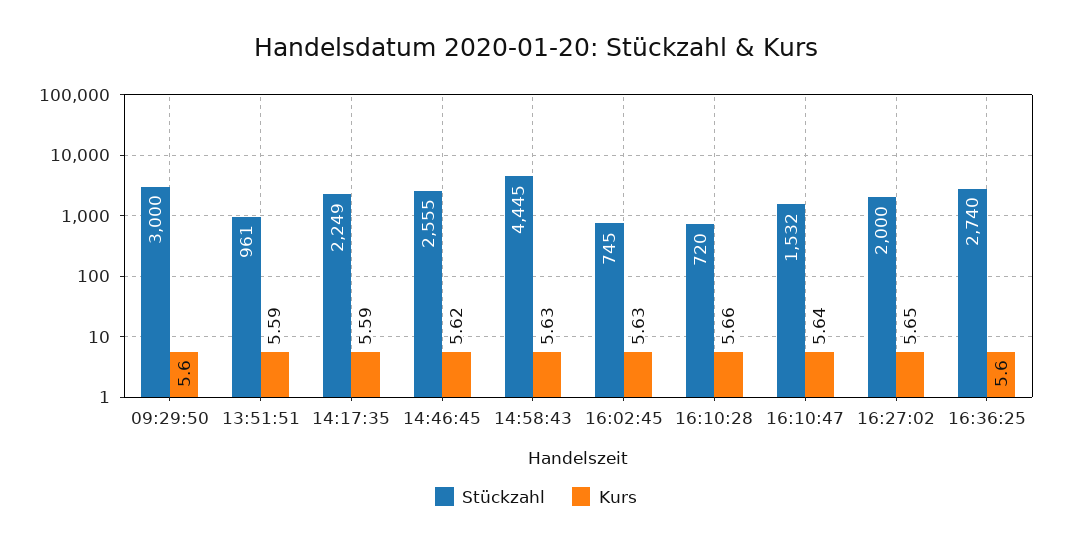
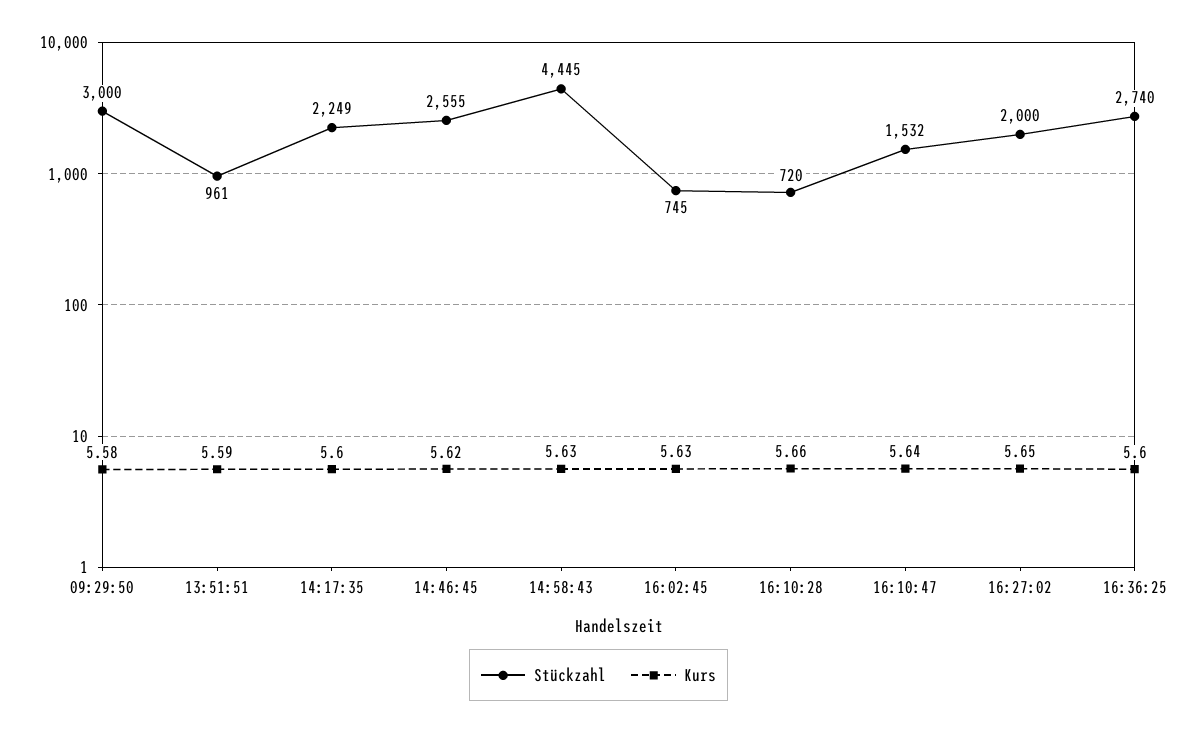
  {
    "Stückzahl": {
      "09:29:50": 3000,
      "13:51:51": 961,
      "14:17:35": 2249,
      "14:46:45": 2555,
      "14:58:43": 4445,
      "16:02:45": 745,
      "16:10:28": 720,
      "16:10:47": 1532,
      "16:27:02": 2000,
      "16:36:25": 2740
    },
    "Kurs": {
-     "09:29:50": 5.6,
+     "09:29:50": 5.58,
      "13:51:51": 5.59,
-     "14:17:35": 5.59,
+     "14:17:35": 5.6,
      "14:46:45": 5.62,
      "14:58:43": 5.63,
      "16:02:45": 5.63,
      "16:10:28": 5.66,
      "16:10:47": 5.64,
      "16:27:02": 5.65,
      "16:36:25": 5.6
    }
  }

